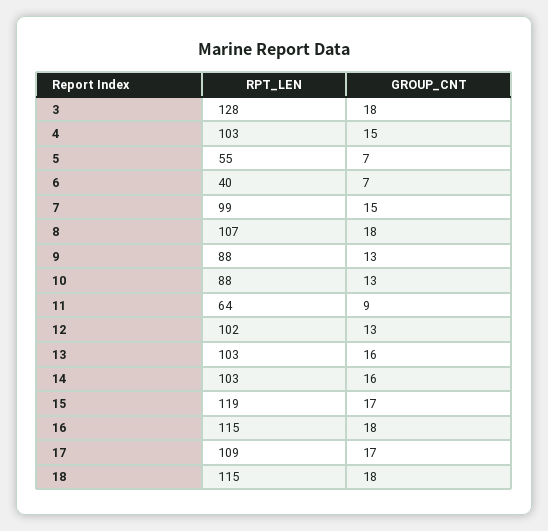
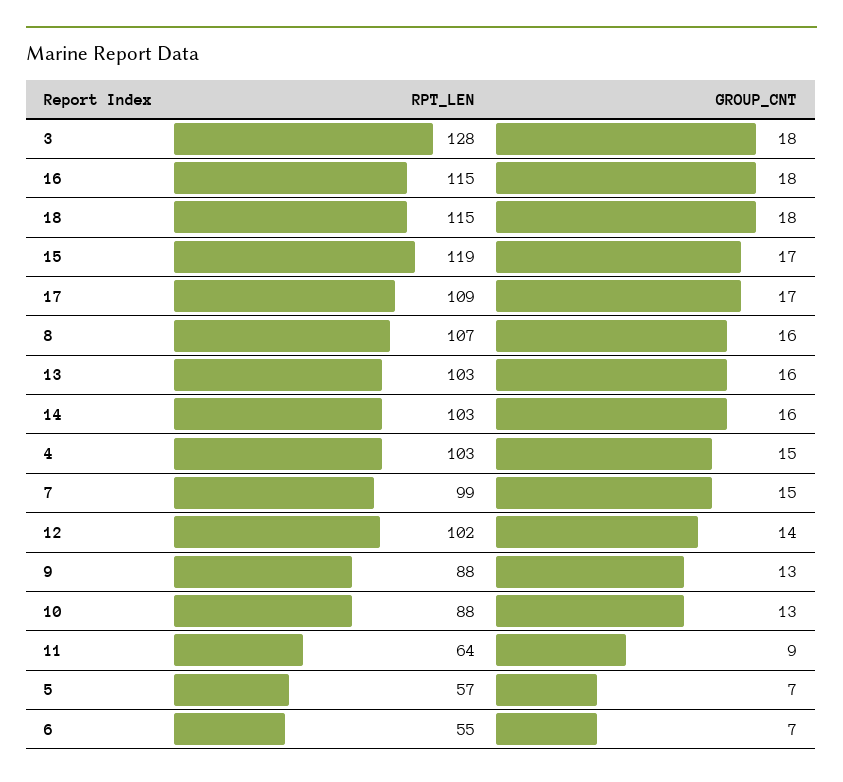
  {
    "RPT_LEN": {
      "3": 128,
      "4": 103,
-     "5": 55,
+     "5": 57,
-     "6": 40,
+     "6": 55,
      "7": 99,
      "8": 107,
      "9": 88,
      "10": 88,
      "11": 64,
      "12": 102,
      "13": 103,
      "14": 103,
      "15": 119,
      "16": 115,
      "17": 109,
      "18": 115
    },
    "GROUP_CNT": {
      "3": 18,
      "4": 15,
      "5": 7,
      "6": 7,
      "7": 15,
-     "8": 18,
+     "8": 16,
      "9": 13,
      "10": 13,
      "11": 9,
-     "12": 13,
+     "12": 14,
      "13": 16,
      "14": 16,
      "15": 17,
      "16": 18,
      "17": 17,
      "18": 18
    }
  }

